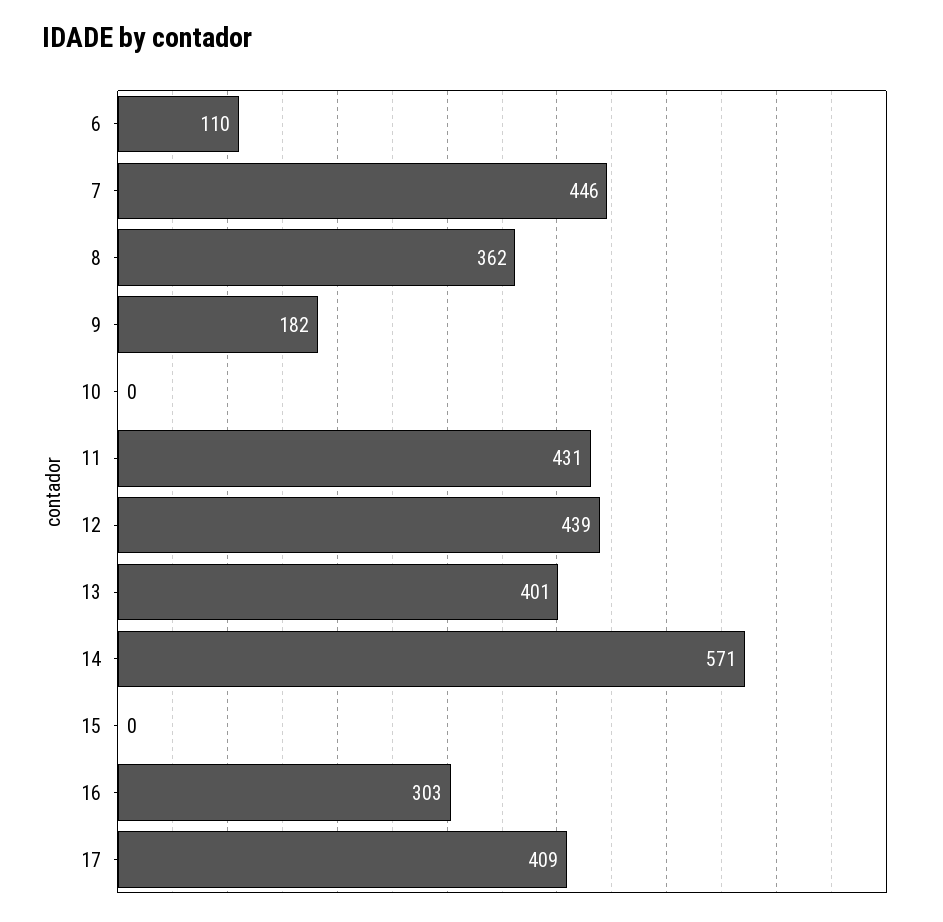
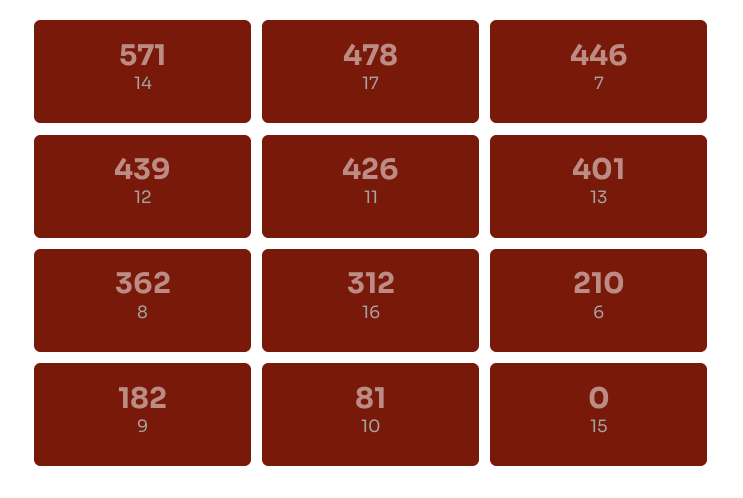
  {
-   "6": 110,
+   "6": 210,
    "7": 446,
    "8": 362,
    "9": 182,
-   "10": 0,
+   "10": 81,
-   "11": 431,
+   "11": 426,
    "12": 439,
    "13": 401,
    "14": 571,
    "15": 0,
-   "16": 303,
+   "16": 312,
-   "17": 409
+   "17": 478
  }

